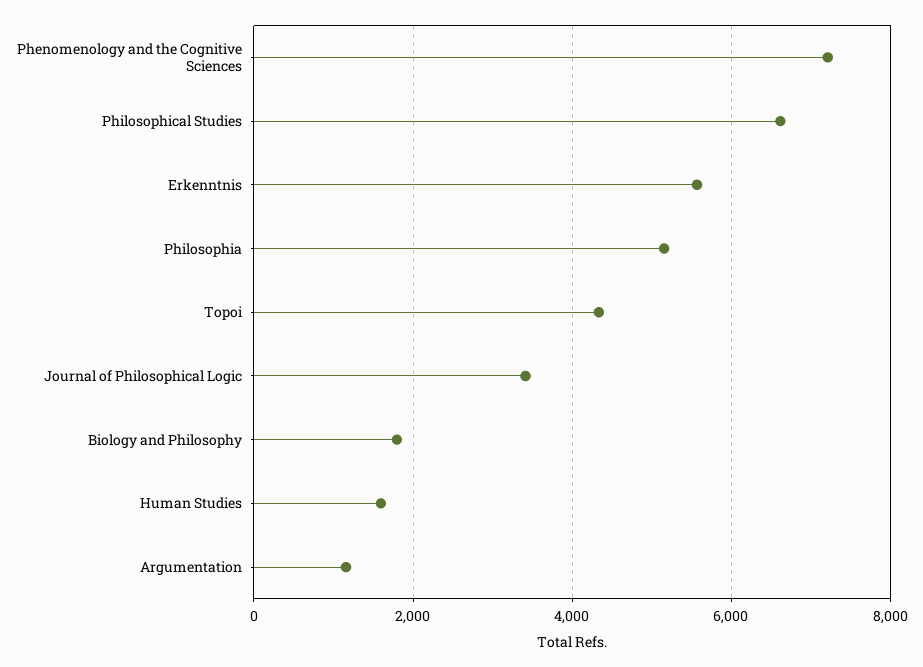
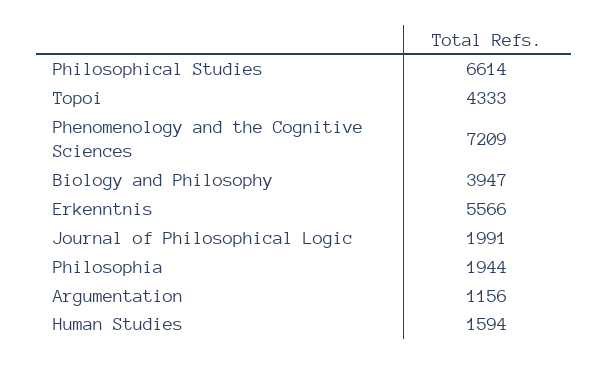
  {
    "Phenomenology and the Cognitive Sciences": 7209,
    "Philosophical Studies": 6614,
    "Erkenntnis": 5566,
-   "Philosophia": 5200,
+   "Philosophia": 1944,
    "Topoi": 4333,
-   "Journal of Philosophical Logic": 3400,
+   "Journal of Philosophical Logic": 1991,
-   "Biology and Philosophy": 1800,
+   "Biology and Philosophy": 3947,
    "Human Studies": 1594,
    "Argumentation": 1156
  }

